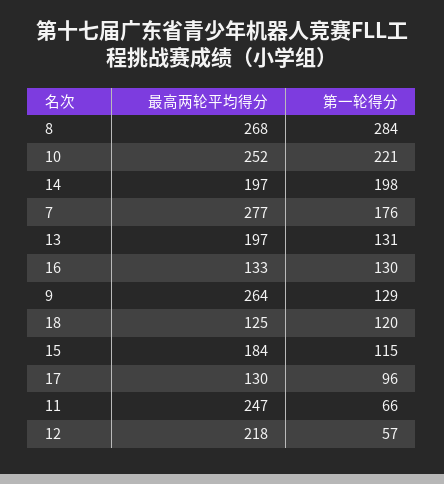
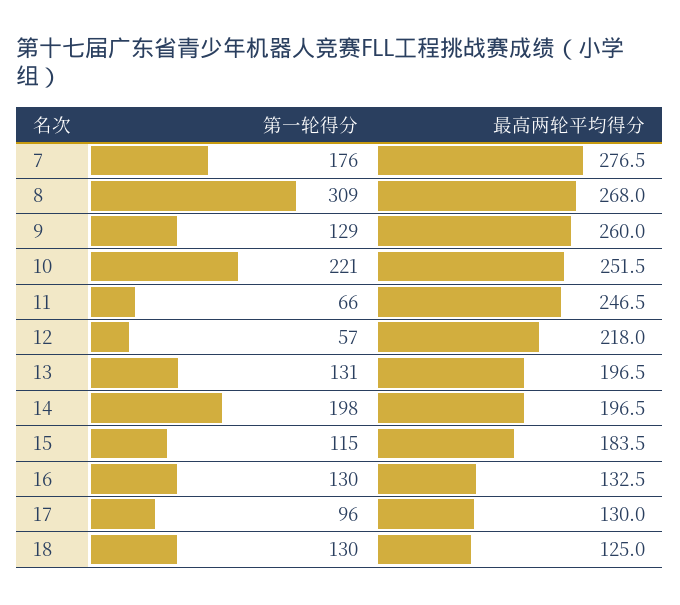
  {
    "最高两轮平均得分": {
      "8": 268,
      "10": 251.5,
      "14": 196.5,
      "7": 276.5,
      "13": 196.5,
      "16": 132.5,
-     "9": 264,
+     "9": 260,
      "18": 125,
      "15": 183.5,
      "17": 130,
      "11": 246.5,
      "12": 218
    },
    "第一轮得分": {
-     "8": 284,
+     "8": 309,
      "10": 221,
      "14": 198,
      "7": 176,
      "13": 131,
      "16": 130,
      "9": 129,
-     "18": 120,
+     "18": 130,
      "15": 115,
      "17": 96,
      "11": 66,
      "12": 57
    }
  }

